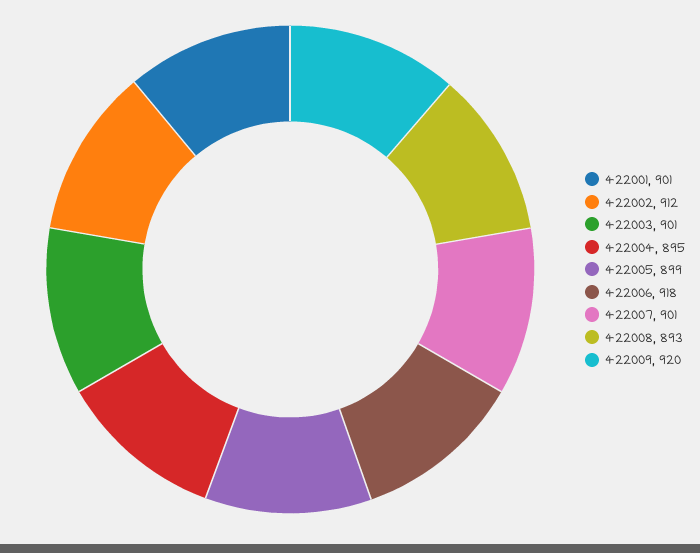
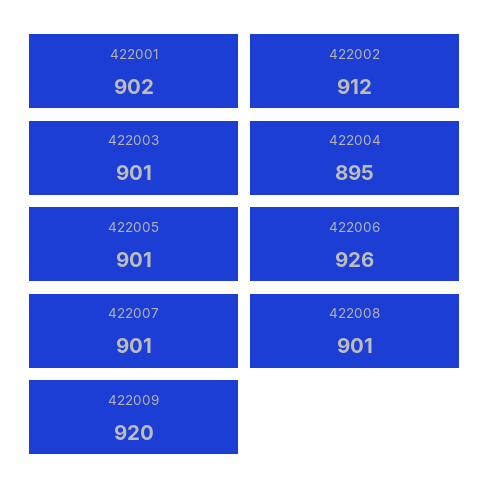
  {
-   "422001": 901,
+   "422001": 902,
    "422002": 912,
    "422003": 901,
    "422004": 895,
-   "422005": 899,
+   "422005": 901,
-   "422006": 918,
+   "422006": 926,
    "422007": 901,
-   "422008": 893,
+   "422008": 901,
    "422009": 920
  }

